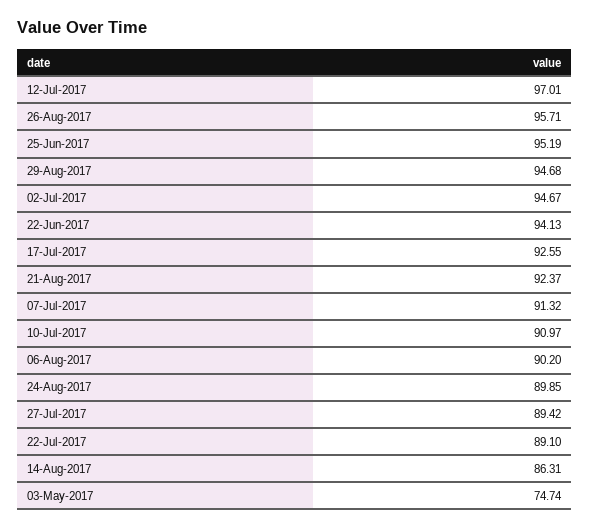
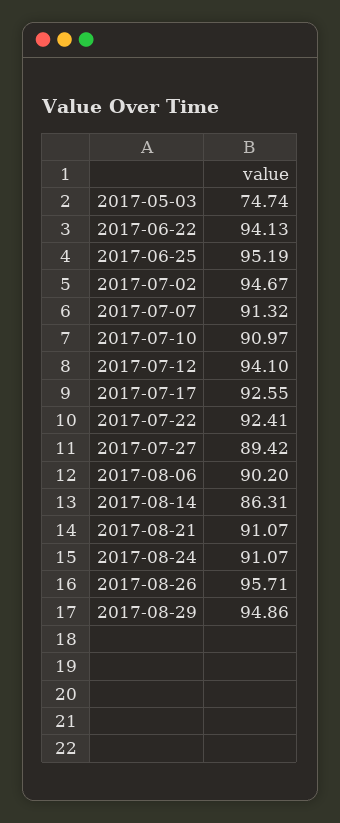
  {
-   "12-Jul-2017": 97.01,
+   "12-Jul-2017": 94.1,
    "26-Aug-2017": 95.71,
    "25-Jun-2017": 95.19,
-   "29-Aug-2017": 94.68,
+   "29-Aug-2017": 94.86,
    "02-Jul-2017": 94.67,
    "22-Jun-2017": 94.13,
    "17-Jul-2017": 92.55,
-   "21-Aug-2017": 92.37,
+   "21-Aug-2017": 91.07,
    "07-Jul-2017": 91.32,
    "10-Jul-2017": 90.97,
    "06-Aug-2017": 90.2,
-   "24-Aug-2017": 89.85,
+   "24-Aug-2017": 91.07,
    "27-Jul-2017": 89.42,
-   "22-Jul-2017": 89.1,
+   "22-Jul-2017": 92.41,
    "14-Aug-2017": 86.31,
    "03-May-2017": 74.74
  }

